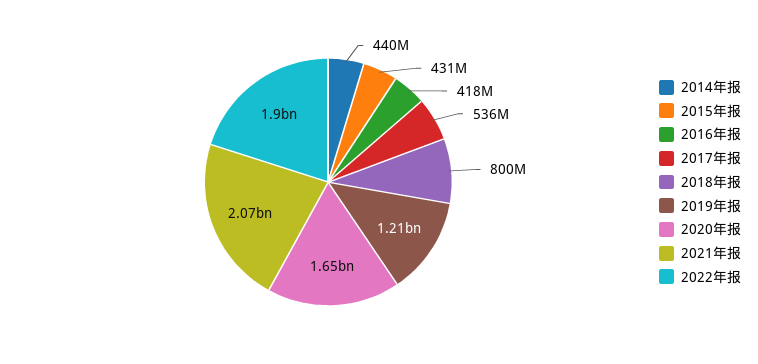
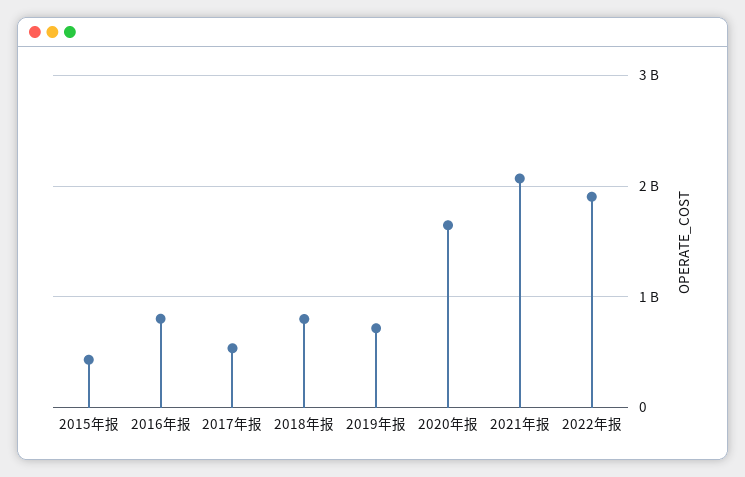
  {
-   "2014年报": 440000000,
    "2015年报": 431000000,
-   "2016年报": 418000000,
+   "2016年报": 800000000,
    "2017年报": 536000000,
    "2018年报": 800000000,
-   "2019年报": 1210000000,
+   "2019年报": 700000000,
    "2020年报": 1650000000,
    "2021年报": 2070000000,
    "2022年报": 1900000000
  }

